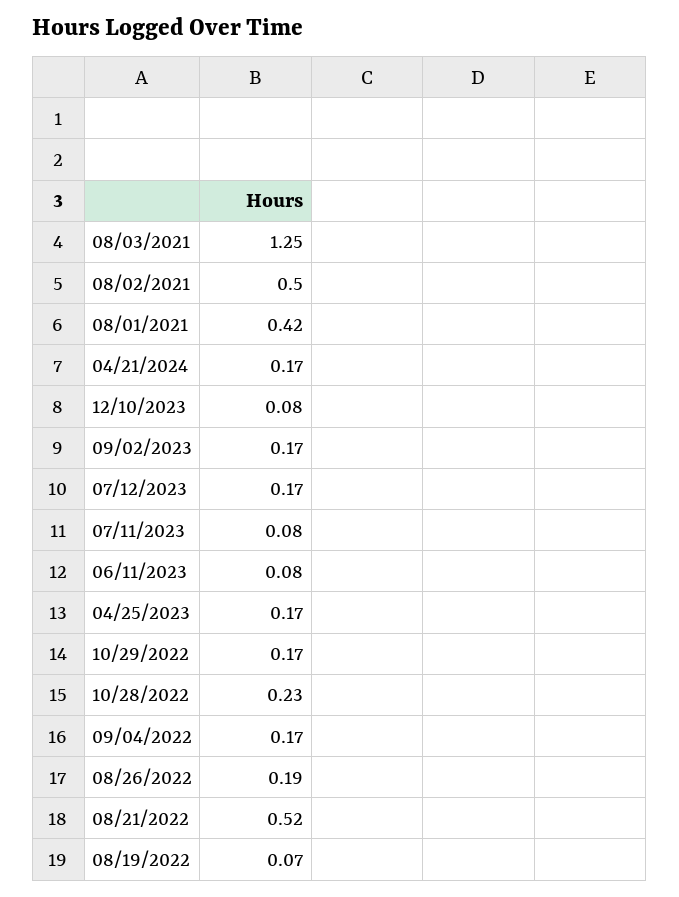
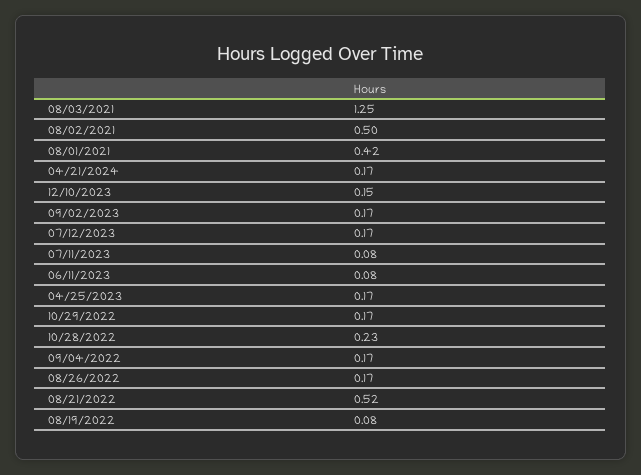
  {
    "08/03/2021": 1.25,
    "08/02/2021": 0.5,
    "08/01/2021": 0.42,
    "04/21/2024": 0.17,
-   "12/10/2023": 0.08,
+   "12/10/2023": 0.15,
    "09/02/2023": 0.17,
    "07/12/2023": 0.17,
    "07/11/2023": 0.08,
    "06/11/2023": 0.08,
    "04/25/2023": 0.17,
    "10/29/2022": 0.17,
    "10/28/2022": 0.23,
    "09/04/2022": 0.17,
-   "08/26/2022": 0.19,
+   "08/26/2022": 0.17,
    "08/21/2022": 0.52,
-   "08/19/2022": 0.07
+   "08/19/2022": 0.08
  }

